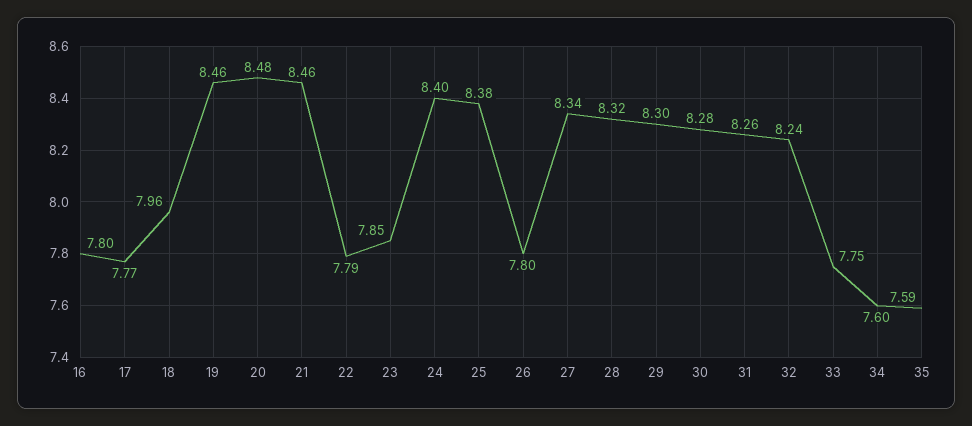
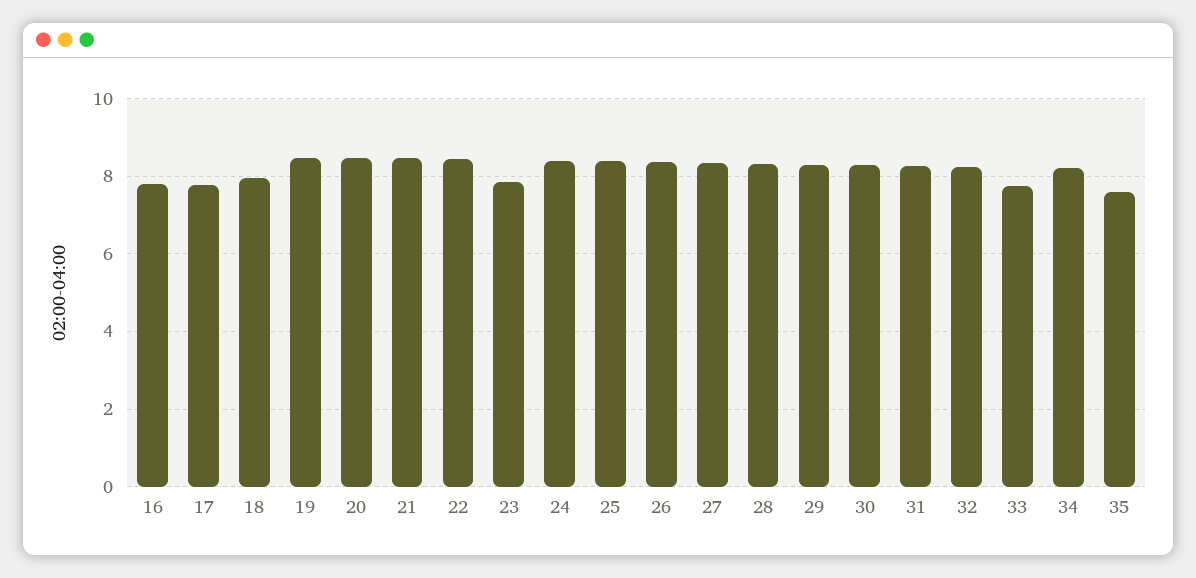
  {
    "16": 7.8,
    "17": 7.77,
    "18": 7.96,
    "19": 8.46,
    "20": 8.48,
    "21": 8.46,
-   "22": 7.79,
+   "22": 8.4,
    "23": 7.85,
    "24": 8.4,
    "25": 8.38,
-   "26": 7.8,
+   "26": 8.4,
    "27": 8.34,
    "28": 8.32,
    "29": 8.3,
    "30": 8.28,
    "31": 8.26,
    "32": 8.24,
    "33": 7.75,
-   "34": 7.6,
+   "34": 8.2,
    "35": 7.59
  }

